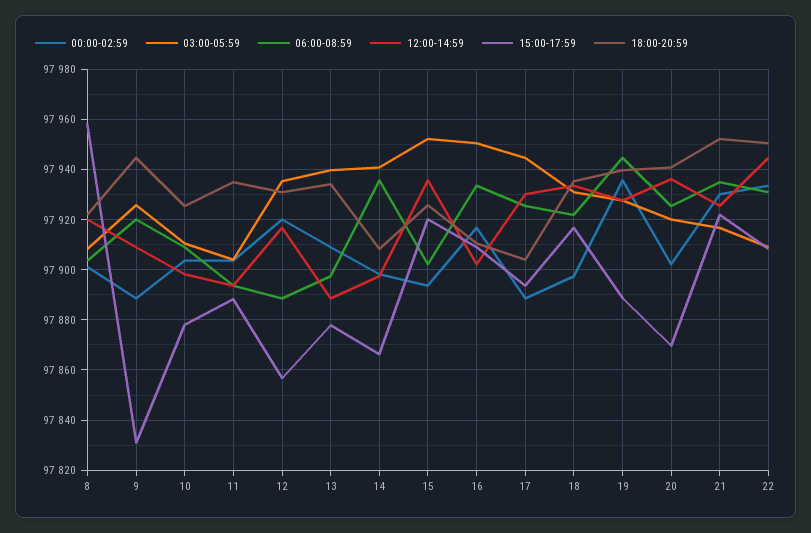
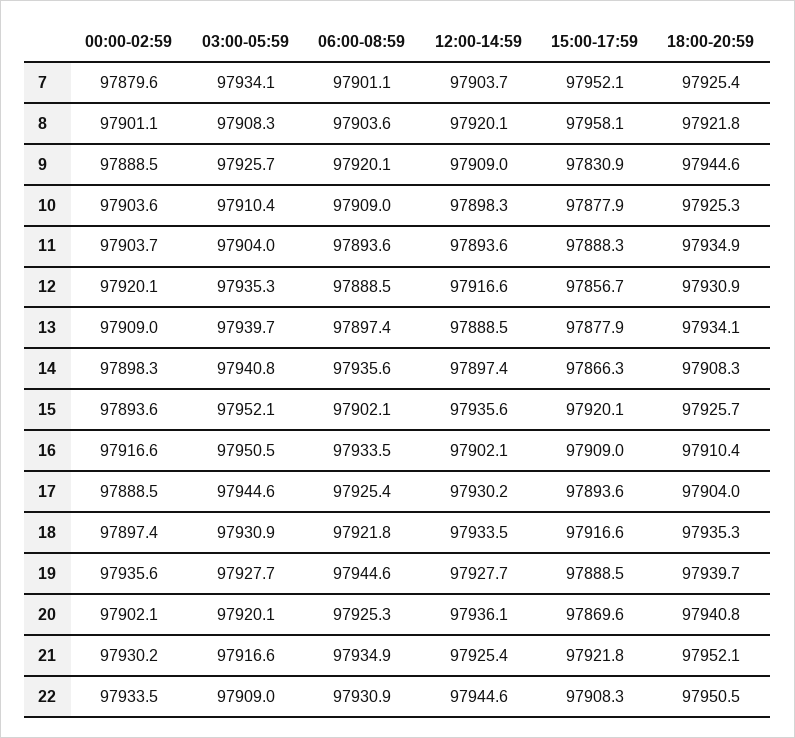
  {
    "00:00-02:59": {
      "8": 97901.1,
      "9": 97888.5,
      "10": 97903.6,
      "11": 97903.7,
      "12": 97920.1,
      "13": 97909,
      "14": 97898.3,
      "15": 97893.6,
      "16": 97916.6,
      "17": 97888.5,
      "18": 97897.4,
      "19": 97935.6,
      "20": 97902.1,
      "21": 97930.2,
-     "22": 97933.5
+     "22": 97933.5,
+     "7": 97879.6
    },
    "03:00-05:59": {
      "8": 97908.3,
      "9": 97925.7,
      "10": 97910.4,
      "11": 97904,
      "12": 97935.3,
      "13": 97939.7,
      "14": 97940.8,
      "15": 97952.1,
      "16": 97950.5,
      "17": 97944.6,
      "18": 97930.9,
      "19": 97927.7,
      "20": 97920.1,
      "21": 97916.6,
-     "22": 97909
+     "22": 97909,
+     "7": 97934.1
    },
    "06:00-08:59": {
      "8": 97903.6,
      "9": 97920.1,
      "10": 97909,
      "11": 97893.6,
      "12": 97888.5,
      "13": 97897.4,
      "14": 97935.6,
      "15": 97902.1,
      "16": 97933.5,
      "17": 97925.4,
      "18": 97921.8,
      "19": 97944.6,
      "20": 97925.3,
      "21": 97934.9,
-     "22": 97930.9
+     "22": 97930.9,
+     "7": 97901.1
    },
    "12:00-14:59": {
      "8": 97920.1,
      "9": 97909,
      "10": 97898.3,
      "11": 97893.6,
      "12": 97916.6,
      "13": 97888.5,
      "14": 97897.4,
      "15": 97935.6,
      "16": 97902.1,
      "17": 97930.2,
      "18": 97933.5,
      "19": 97927.7,
      "20": 97936.1,
      "21": 97925.4,
-     "22": 97944.6
+     "22": 97944.6,
+     "7": 97903.7
    },
    "15:00-17:59": {
      "8": 97958.1,
      "9": 97830.9,
      "10": 97877.9,
      "11": 97888.3,
      "12": 97856.7,
      "13": 97877.9,
      "14": 97866.3,
      "15": 97920.1,
      "16": 97909,
      "17": 97893.6,
      "18": 97916.6,
      "19": 97888.5,
      "20": 97869.6,
      "21": 97921.8,
-     "22": 97908.3
+     "22": 97908.3,
+     "7": 97952.1
    },
    "18:00-20:59": {
      "8": 97921.8,
      "9": 97944.6,
      "10": 97925.3,
      "11": 97934.9,
      "12": 97930.9,
      "13": 97934.1,
      "14": 97908.3,
      "15": 97925.7,
      "16": 97910.4,
      "17": 97904,
      "18": 97935.3,
      "19": 97939.7,
      "20": 97940.8,
      "21": 97952.1,
-     "22": 97950.5
+     "22": 97950.5,
+     "7": 97925.4
    }
  }

